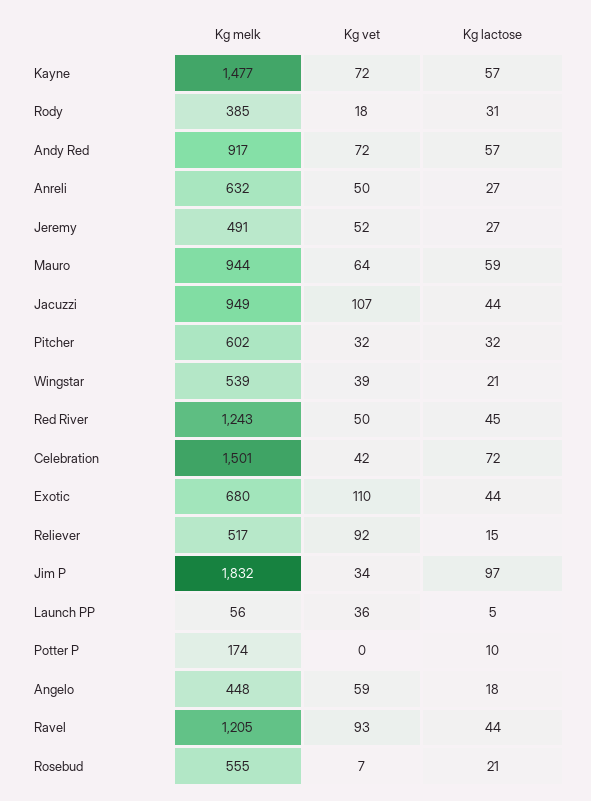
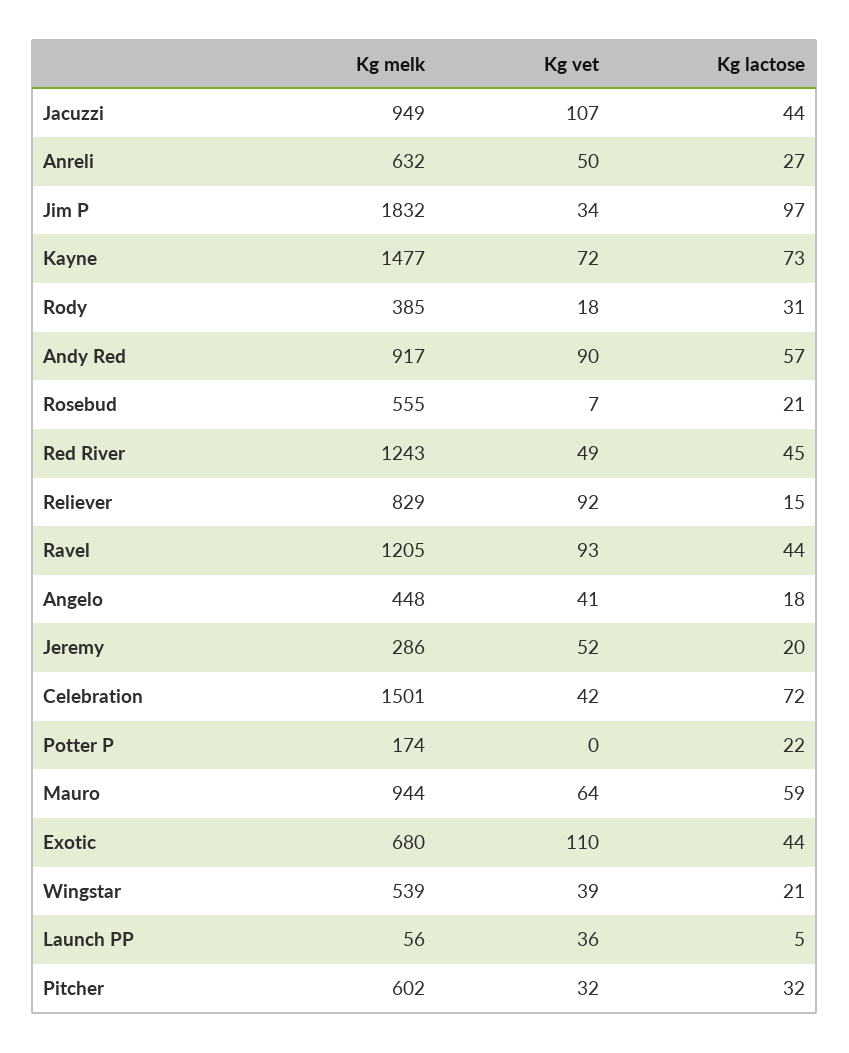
  {
    "Kg melk": {
      "Kayne": 1477,
      "Rody": 385,
      "Andy Red": 917,
      "Anreli": 632,
-     "Jeremy": 491,
+     "Jeremy": 286,
      "Mauro": 944,
      "Jacuzzi": 949,
      "Pitcher": 602,
      "Wingstar": 539,
      "Red River": 1243,
      "Celebration": 1501,
      "Exotic": 680,
-     "Reliever": 517,
+     "Reliever": 829,
      "Jim P": 1832,
      "Launch PP": 56,
      "Potter P": 174,
      "Angelo": 448,
      "Ravel": 1205,
      "Rosebud": 555
    },
    "Kg vet": {
      "Kayne": 72,
      "Rody": 18,
-     "Andy Red": 72,
+     "Andy Red": 90,
      "Anreli": 50,
      "Jeremy": 52,
      "Mauro": 64,
      "Jacuzzi": 107,
      "Pitcher": 32,
      "Wingstar": 39,
-     "Red River": 50,
+     "Red River": 49,
      "Celebration": 42,
      "Exotic": 110,
      "Reliever": 92,
      "Jim P": 34,
      "Launch PP": 36,
      "Potter P": 0,
-     "Angelo": 59,
+     "Angelo": 41,
      "Ravel": 93,
      "Rosebud": 7
    },
    "Kg lactose": {
-     "Kayne": 57,
+     "Kayne": 73,
      "Rody": 31,
      "Andy Red": 57,
      "Anreli": 27,
-     "Jeremy": 27,
+     "Jeremy": 20,
      "Mauro": 59,
      "Jacuzzi": 44,
      "Pitcher": 32,
      "Wingstar": 21,
      "Red River": 45,
      "Celebration": 72,
      "Exotic": 44,
      "Reliever": 15,
      "Jim P": 97,
      "Launch PP": 5,
-     "Potter P": 10,
+     "Potter P": 22,
      "Angelo": 18,
      "Ravel": 44,
      "Rosebud": 21
    }
  }

